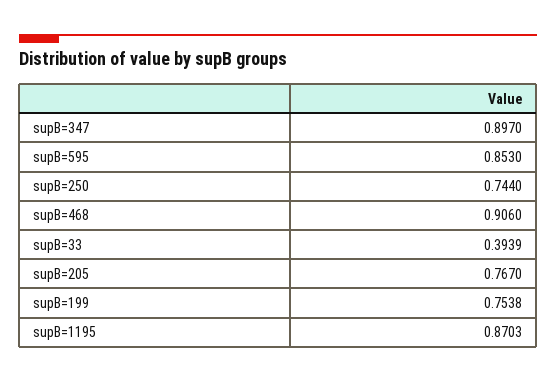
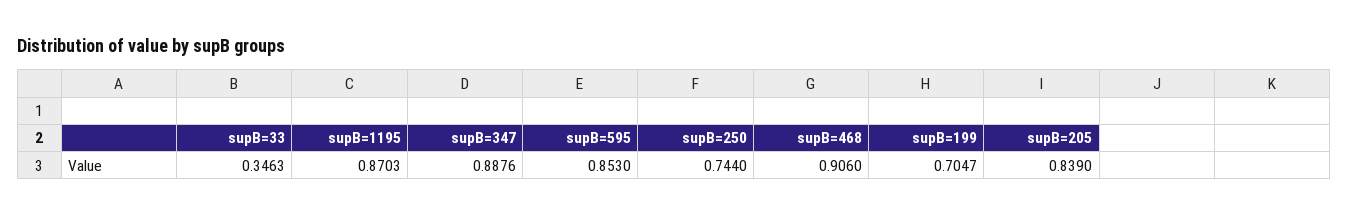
  {
-   "supB=347": 0.897,
+   "supB=347": 0.8876,
    "supB=595": 0.853,
    "supB=250": 0.744,
    "supB=468": 0.906,
-   "supB=33": 0.3939,
+   "supB=33": 0.3463,
-   "supB=205": 0.767,
+   "supB=205": 0.839,
-   "supB=199": 0.7538,
+   "supB=199": 0.7047,
    "supB=1195": 0.8703
  }

